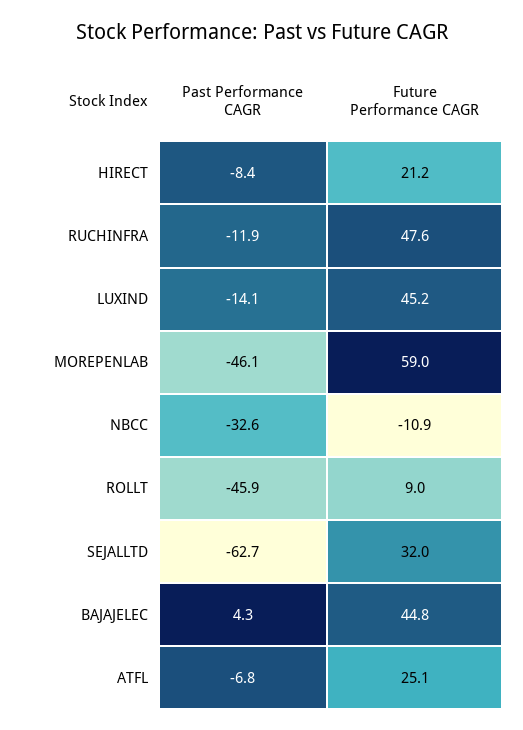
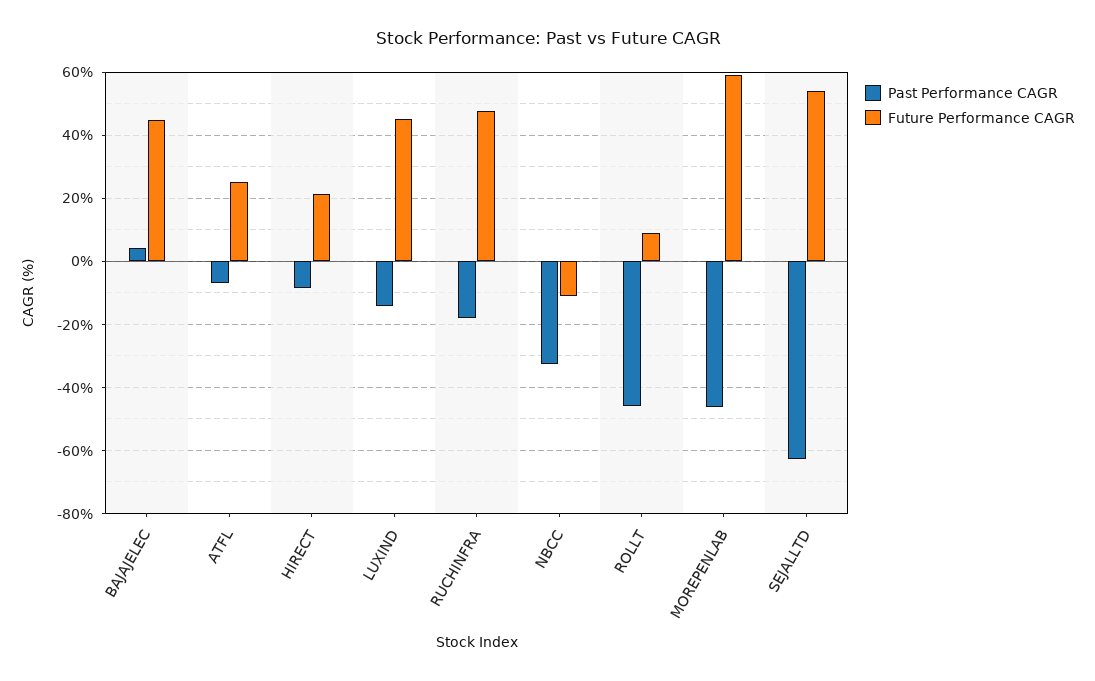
  {
    "Past Performance CAGR": {
      "HIRECT": -8.4,
-     "RUCHINFRA": -11.9,
+     "RUCHINFRA": -18,
      "LUXIND": -14.1,
      "MOREPENLAB": -46.1,
      "NBCC": -32.6,
      "ROLLT": -45.9,
      "SEJALLTD": -62.7,
      "BAJAJELEC": 4.3,
      "ATFL": -6.8
    },
    "Future Performance CAGR": {
      "HIRECT": 21.2,
      "RUCHINFRA": 47.6,
      "LUXIND": 45.2,
      "MOREPENLAB": 59,
      "NBCC": -10.9,
      "ROLLT": 9,
-     "SEJALLTD": 32,
+     "SEJALLTD": 54,
      "BAJAJELEC": 44.8,
      "ATFL": 25.1
    }
  }

